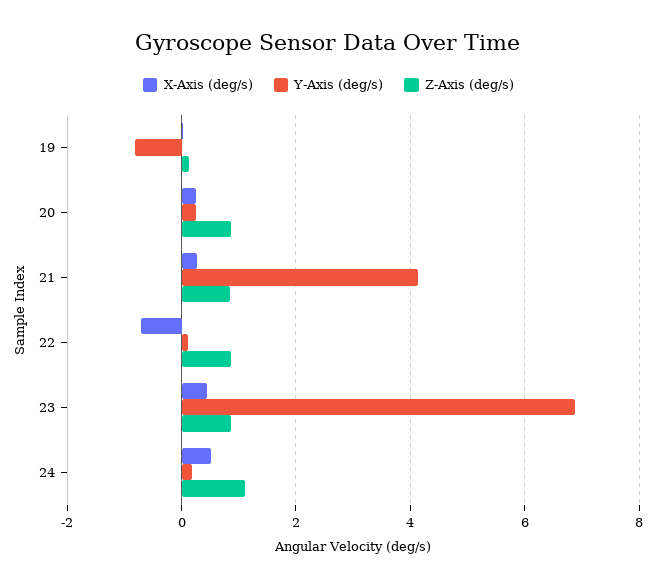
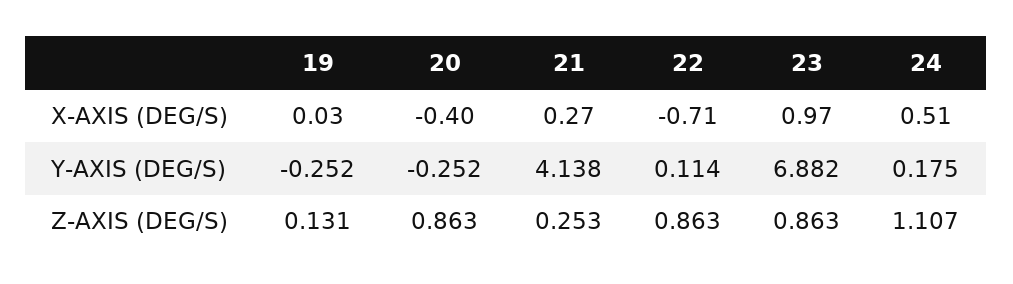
  {
    "X-Axis (deg/s)": {
      "19": 0.03,
-     "20": 0.2,
+     "20": -0.4,
      "21": 0.27,
      "22": -0.71,
-     "23": 0.4,
+     "23": 0.97,
      "24": 0.51
    },
    "Y-Axis (deg/s)": {
-     "19": -0.8,
+     "19": -0.252,
-     "20": 0.2,
+     "20": -0.252,
      "21": 4.138,
      "22": 0.114,
      "23": 6.882,
      "24": 0.175
    },
    "Z-Axis (deg/s)": {
      "19": 0.131,
      "20": 0.863,
-     "21": 0.8,
+     "21": 0.253,
      "22": 0.863,
      "23": 0.863,
      "24": 1.107
    }
  }

